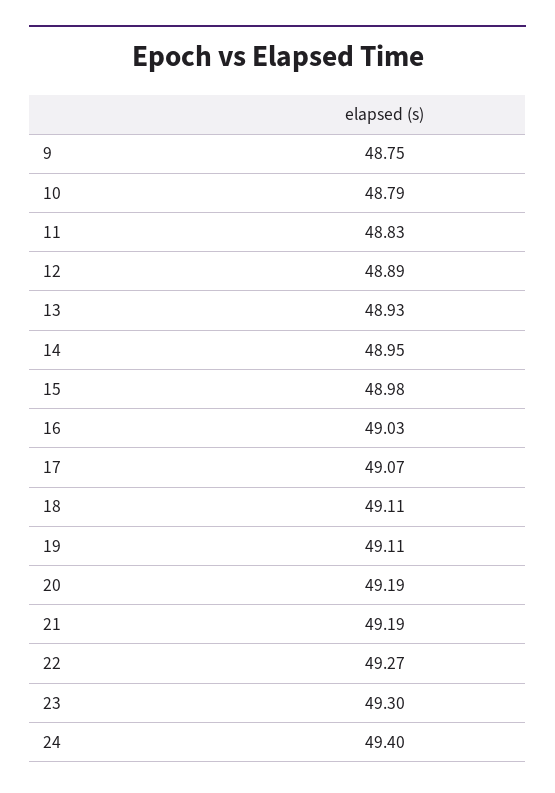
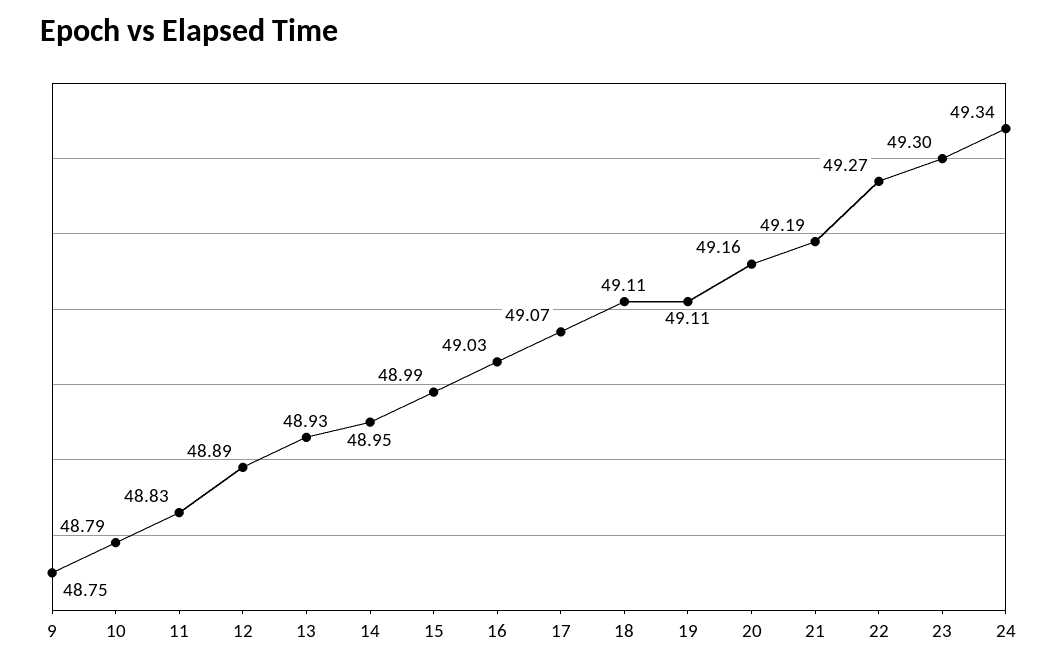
  {
    "9": 48.75,
    "10": 48.79,
    "11": 48.83,
    "12": 48.89,
    "13": 48.93,
    "14": 48.95,
-   "15": 48.98,
+   "15": 48.99,
    "16": 49.03,
    "17": 49.07,
    "18": 49.11,
    "19": 49.11,
-   "20": 49.19,
+   "20": 49.16,
    "21": 49.19,
    "22": 49.27,
    "23": 49.3,
-   "24": 49.4
+   "24": 49.34
  }

